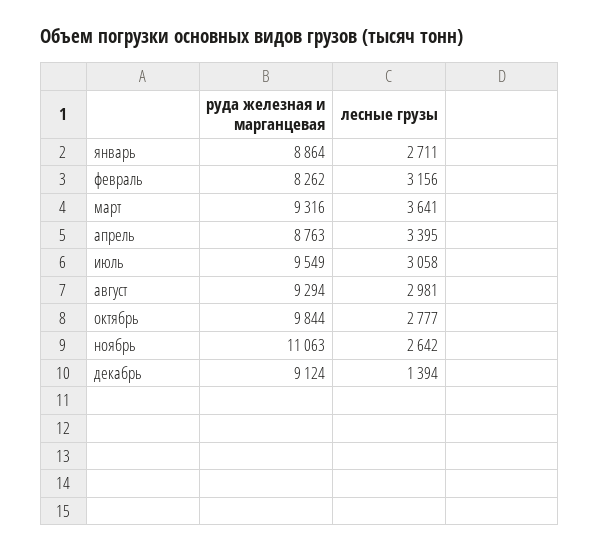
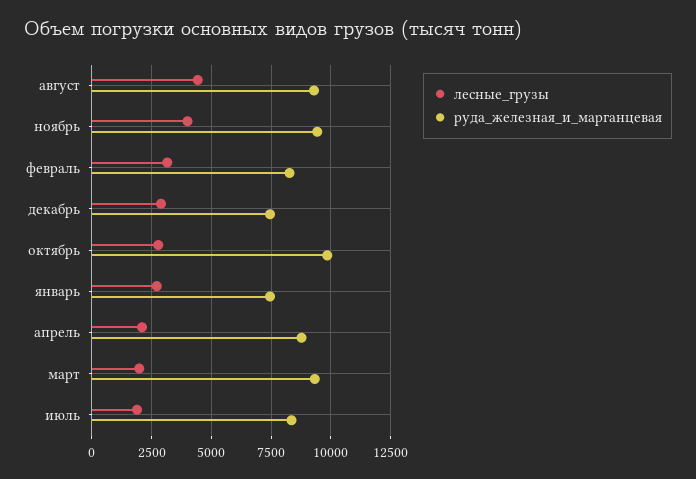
  {
    "руда железная и марганцевая": {
-     "январь": 8864,
+     "январь": 7500,
      "февраль": 8262,
      "март": 9316,
      "апрель": 8763,
-     "июль": 9549,
+     "июль": 8500,
      "август": 9294,
      "октябрь": 9844,
-     "ноябрь": 11063,
+     "ноябрь": 9500,
-     "декабрь": 9124
+     "декабрь": 7500
    },
    "лесные грузы": {
      "январь": 2711,
      "февраль": 3156,
-     "март": 3641,
+     "март": 2000,
-     "апрель": 3395,
+     "апрель": 2000,
-     "июль": 3058,
+     "июль": 2000,
-     "август": 2981,
+     "август": 4500,
      "октябрь": 2777,
-     "ноябрь": 2642,
+     "ноябрь": 4000,
-     "декабрь": 1394
+     "декабрь": 3000
    }
  }

